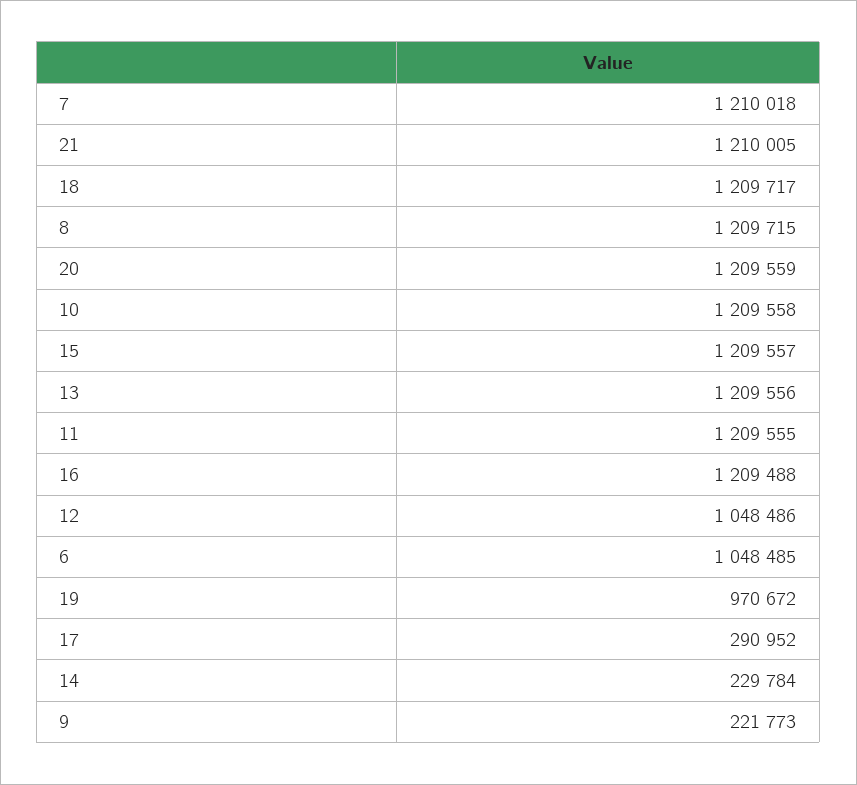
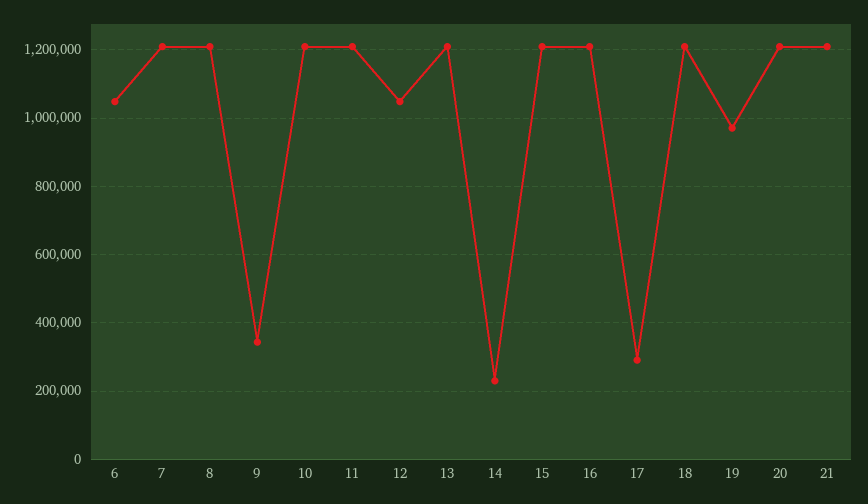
  {
    "7": 1210018,
    "21": 1210005,
    "18": 1209717,
    "8": 1209715,
    "20": 1209559,
    "10": 1209558,
    "15": 1209557,
    "13": 1209556,
    "11": 1209555,
    "16": 1209488,
    "12": 1048486,
    "6": 1048485,
    "19": 970672,
    "17": 290952,
    "14": 229784,
-   "9": 221773
+   "9": 340000
  }

